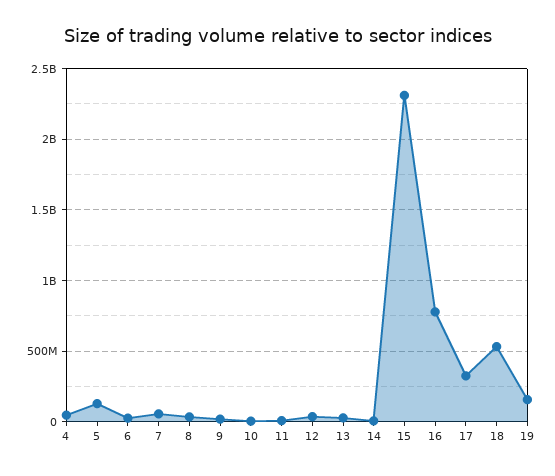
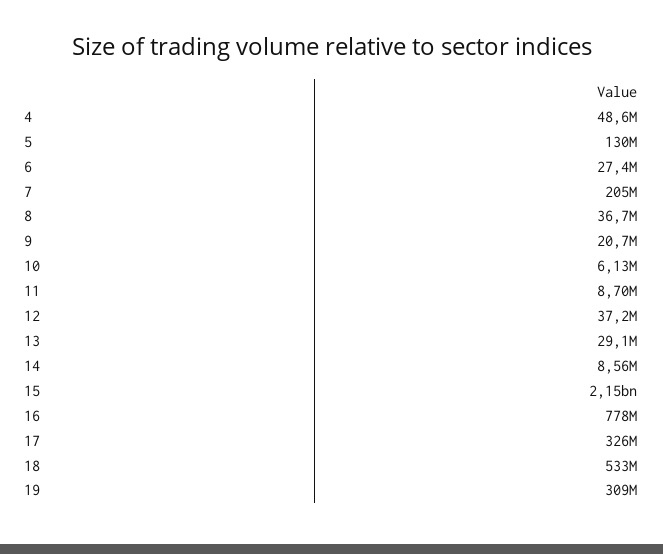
  {
    "4": 48600000,
    "5": 130000000,
    "6": 27400000,
-   "7": 50000000,
+   "7": 205000000,
    "8": 36700000,
    "9": 20700000,
    "10": 6130000,
    "11": 8700000,
    "12": 37200000,
    "13": 29100000,
    "14": 8560000,
-   "15": 2300000000,
+   "15": 2150000000,
    "16": 778000000,
    "17": 326000000,
    "18": 533000000,
-   "19": 150000000
+   "19": 309000000
  }

